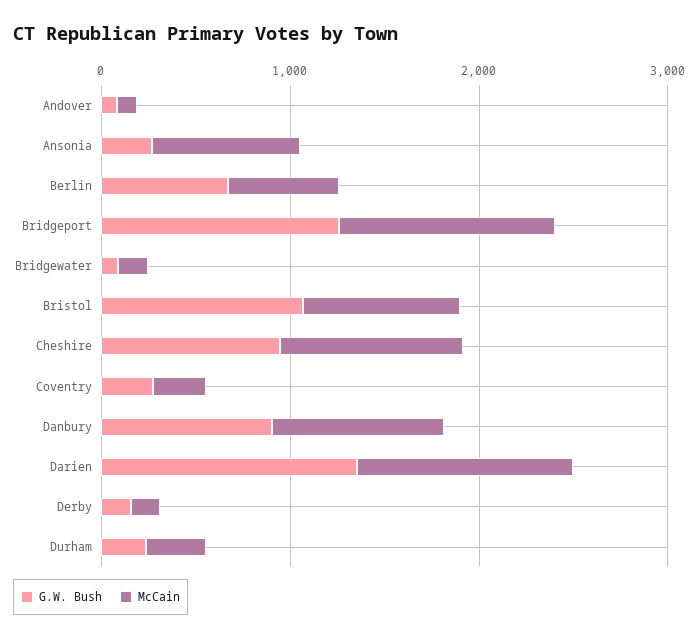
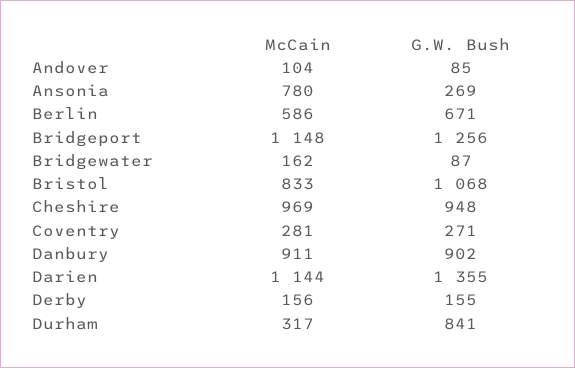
  {
    "G.W. Bush": {
      "Andover": 85,
      "Ansonia": 269,
      "Berlin": 671,
      "Bridgeport": 1256,
      "Bridgewater": 87,
      "Bristol": 1068,
      "Cheshire": 948,
      "Coventry": 271,
      "Danbury": 902,
      "Darien": 1355,
      "Derby": 155,
-     "Durham": 200
+     "Durham": 841
    },
    "McCain": {
      "Andover": 104,
      "Ansonia": 780,
      "Berlin": 586,
      "Bridgeport": 1148,
      "Bridgewater": 162,
      "Bristol": 833,
      "Cheshire": 969,
      "Coventry": 281,
      "Danbury": 911,
      "Darien": 1144,
      "Derby": 156,
      "Durham": 317
    }
  }

